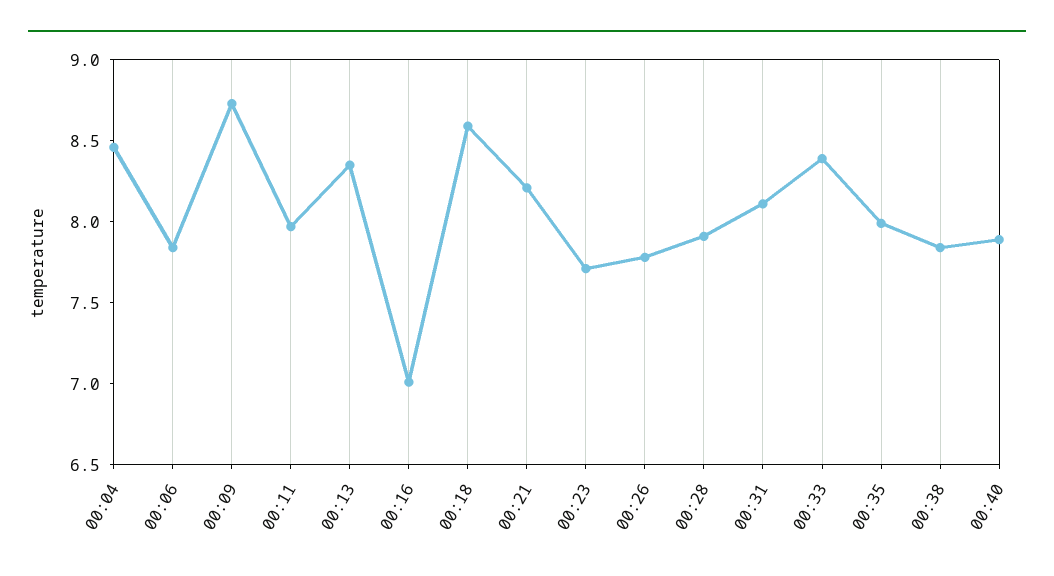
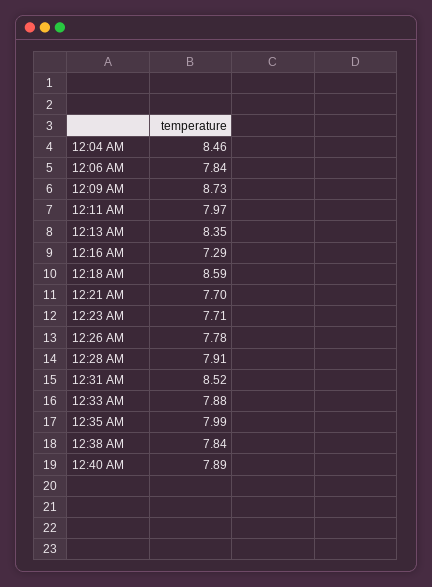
  {
    "00:04": 8.46,
    "00:06": 7.84,
    "00:09": 8.73,
    "00:11": 7.97,
    "00:13": 8.35,
-   "00:16": 7,
+   "00:16": 7.29,
    "00:18": 8.59,
-   "00:21": 8.2,
+   "00:21": 7.7,
    "00:23": 7.71,
    "00:26": 7.78,
    "00:28": 7.91,
-   "00:31": 8.1,
+   "00:31": 8.52,
-   "00:33": 8.4,
+   "00:33": 7.88,
    "00:35": 7.99,
    "00:38": 7.84,
    "00:40": 7.89
  }

